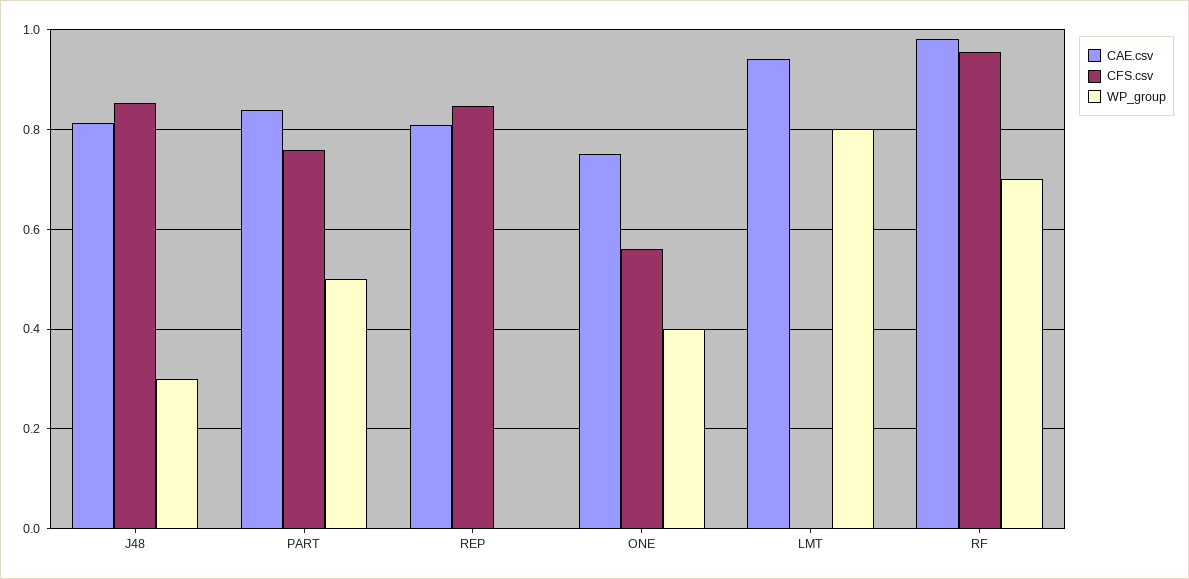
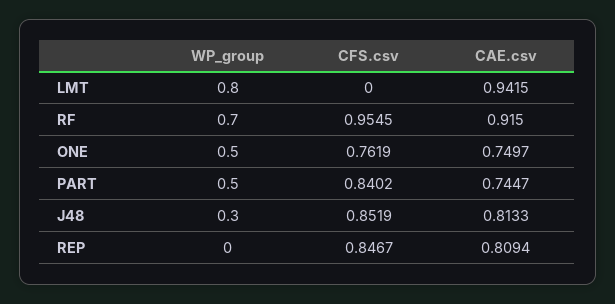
  {
    "CAE.csv": {
      "J48": 0.8133,
-     "PART": 0.84,
+     "PART": 0.7447,
      "REP": 0.8094,
      "ONE": 0.7497,
      "LMT": 0.9415,
-     "RF": 0.98
+     "RF": 0.915
    },
    "CFS.csv": {
      "J48": 0.8519,
-     "PART": 0.76,
+     "PART": 0.8402,
      "REP": 0.8467,
-     "ONE": 0.56,
+     "ONE": 0.7619,
      "LMT": 0,
      "RF": 0.9545
    },
    "WP_group": {
      "J48": 0.3,
      "PART": 0.5,
      "REP": 0,
-     "ONE": 0.4,
+     "ONE": 0.5,
      "LMT": 0.8,
      "RF": 0.7
    }
  }

